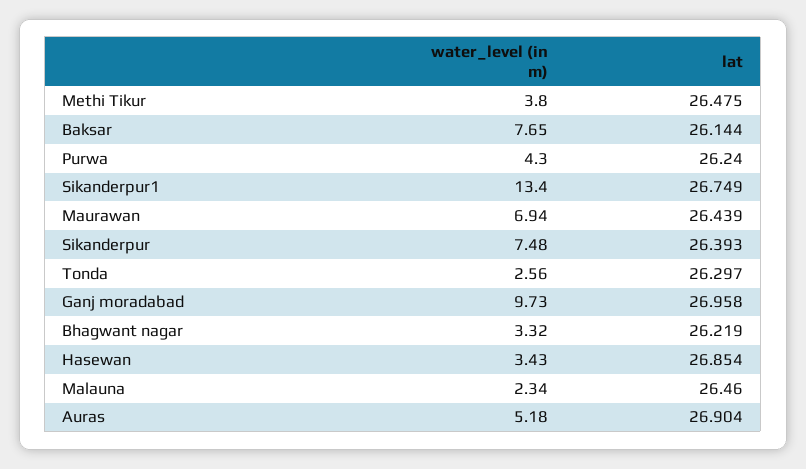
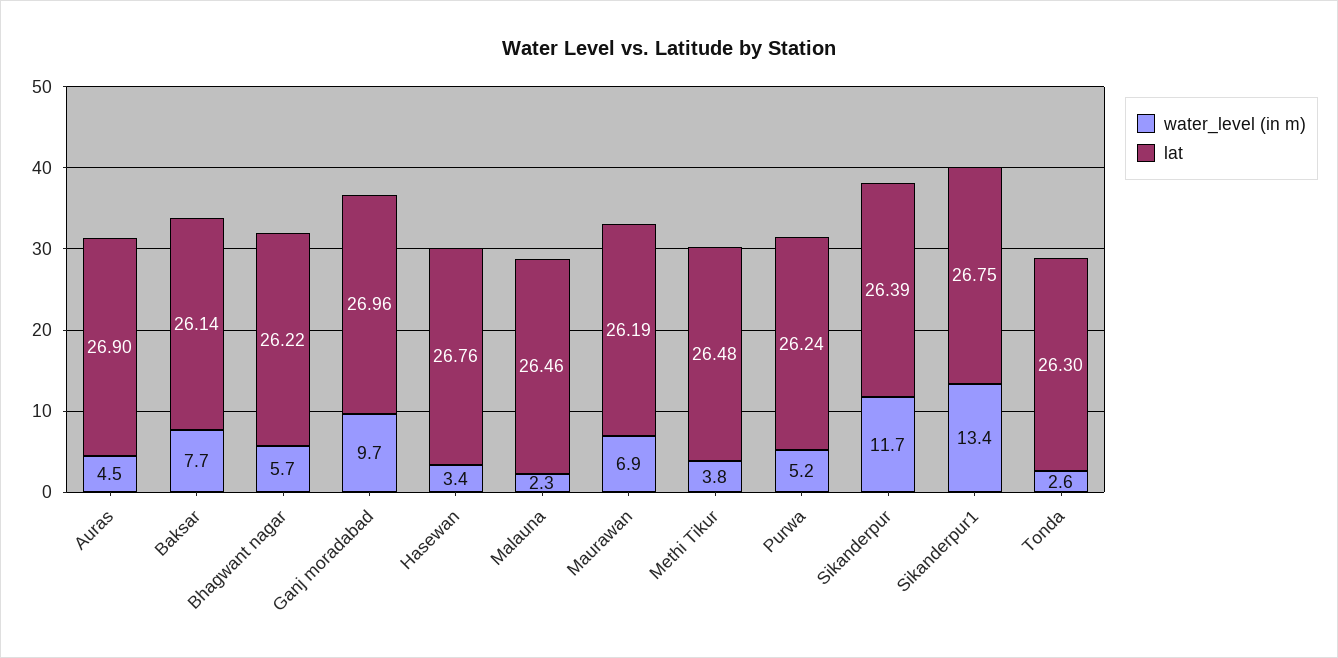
  {
    "water_level (in m)": {
      "Methi Tikur": 3.8,
      "Baksar": 7.65,
-     "Purwa": 4.3,
+     "Purwa": 5.2,
      "Sikanderpur1": 13.4,
      "Maurawan": 6.94,
-     "Sikanderpur": 7.48,
+     "Sikanderpur": 11.7,
      "Tonda": 2.56,
      "Ganj moradabad": 9.73,
-     "Bhagwant nagar": 3.32,
+     "Bhagwant nagar": 5.7,
      "Hasewan": 3.43,
      "Malauna": 2.34,
-     "Auras": 5.18
+     "Auras": 4.5
    },
    "lat": {
      "Methi Tikur": 26.475,
      "Baksar": 26.144,
      "Purwa": 26.24,
      "Sikanderpur1": 26.749,
-     "Maurawan": 26.439,
+     "Maurawan": 26.19,
      "Sikanderpur": 26.393,
      "Tonda": 26.297,
      "Ganj moradabad": 26.958,
      "Bhagwant nagar": 26.219,
-     "Hasewan": 26.854,
+     "Hasewan": 26.76,
      "Malauna": 26.46,
      "Auras": 26.904
    }
  }

